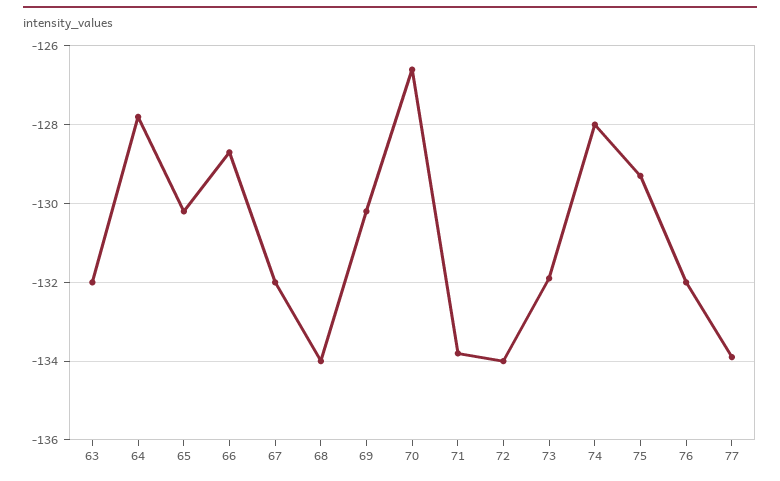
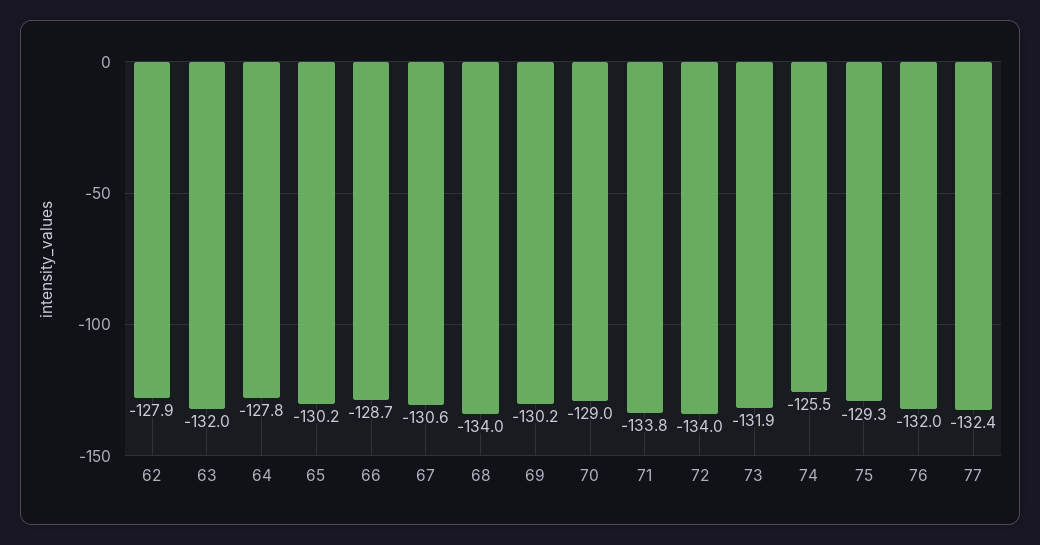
  {
    "63": -132,
    "64": -127.8,
    "65": -130.2,
    "66": -128.7,
-   "67": -132,
+   "67": -130.6,
    "68": -134,
    "69": -130.2,
-   "70": -126.5,
+   "70": -129,
    "71": -133.8,
    "72": -134,
    "73": -131.9,
-   "74": -128,
+   "74": -125.5,
    "75": -129.3,
    "76": -132,
-   "77": -134
+   "77": -132.4,
+   "62": -127.9
  }

